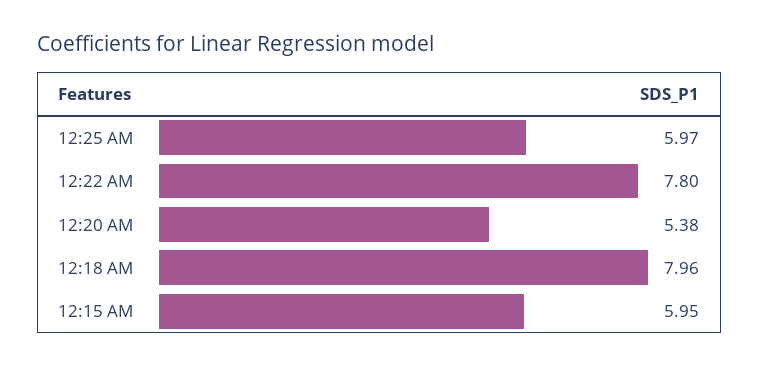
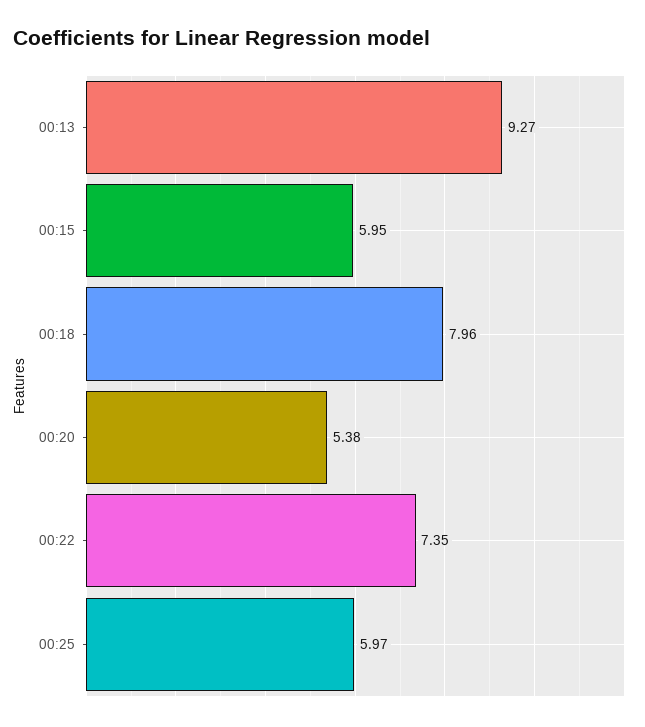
  {
    "12:25 AM": 5.97,
-   "12:22 AM": 7.8,
+   "12:22 AM": 7.35,
    "12:20 AM": 5.38,
    "12:18 AM": 7.96,
-   "12:15 AM": 5.95
+   "12:15 AM": 5.95,
+   "00:13": 9.27
  }

